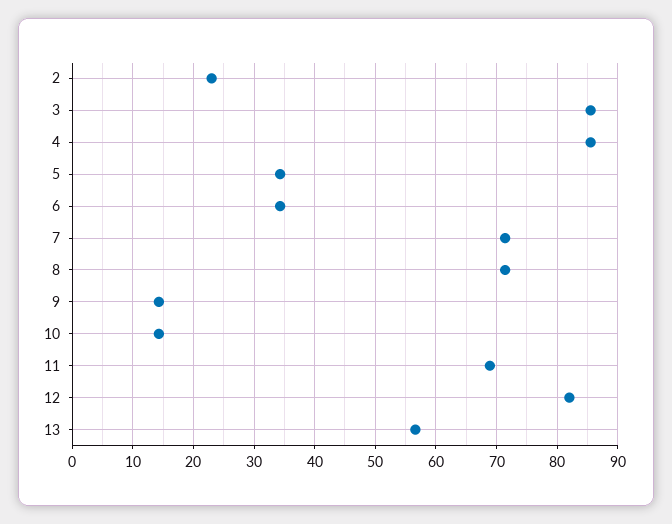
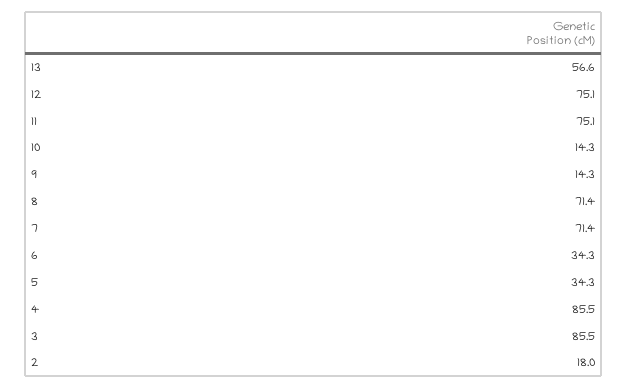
  {
-   "2": 23,
+   "2": 18,
    "3": 85.5,
    "4": 85.5,
    "5": 34.3,
    "6": 34.3,
    "7": 71.4,
    "8": 71.4,
    "9": 14.3,
    "10": 14.3,
-   "11": 69,
+   "11": 75.1,
-   "12": 82,
+   "12": 75.1,
    "13": 56.6
  }

